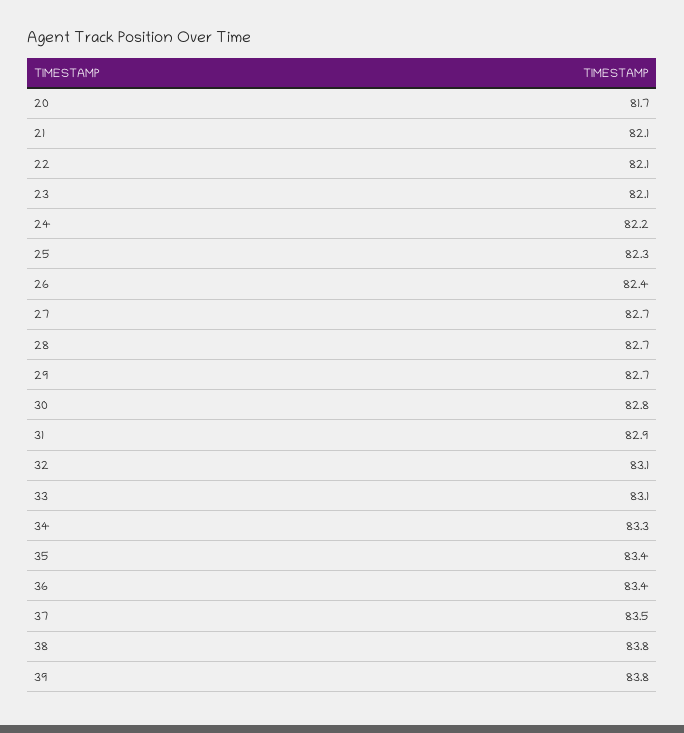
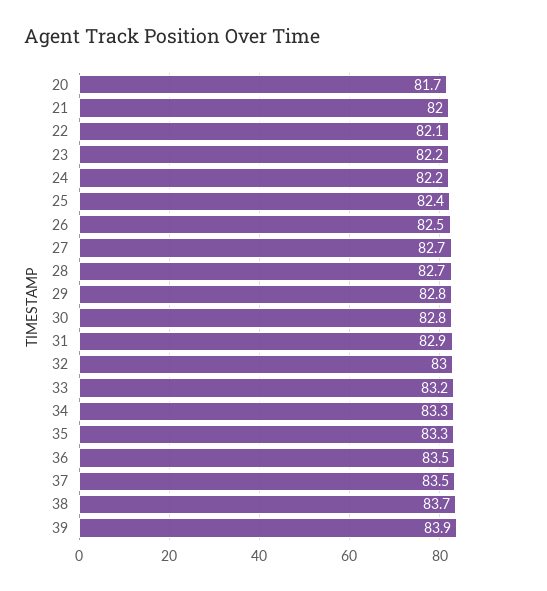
  {
    "20": 81.7,
-   "21": 82.1,
+   "21": 82,
    "22": 82.1,
-   "23": 82.1,
+   "23": 82.2,
    "24": 82.2,
-   "25": 82.3,
+   "25": 82.4,
-   "26": 82.4,
+   "26": 82.5,
    "27": 82.7,
    "28": 82.7,
-   "29": 82.7,
+   "29": 82.8,
    "30": 82.8,
    "31": 82.9,
-   "32": 83.1,
+   "32": 83,
-   "33": 83.1,
+   "33": 83.2,
    "34": 83.3,
-   "35": 83.4,
+   "35": 83.3,
-   "36": 83.4,
+   "36": 83.5,
    "37": 83.5,
-   "38": 83.8,
+   "38": 83.7,
-   "39": 83.8
+   "39": 83.9
  }

